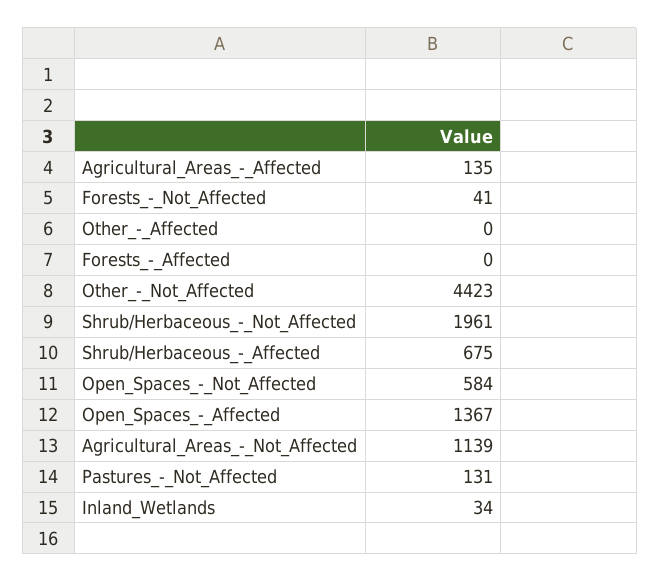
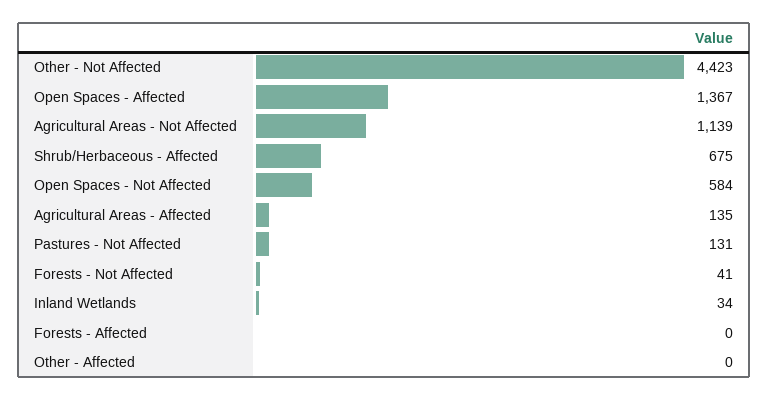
  {
    "Agricultural_Areas_-_Affected": 135,
    "Forests_-_Not_Affected": 41,
    "Other_-_Affected": 0,
    "Forests_-_Affected": 0,
    "Other_-_Not_Affected": 4423,
-   "Shrub/Herbaceous_-_Not_Affected": 1961,
    "Shrub/Herbaceous_-_Affected": 675,
    "Open_Spaces_-_Not_Affected": 584,
    "Open_Spaces_-_Affected": 1367,
    "Agricultural_Areas_-_Not_Affected": 1139,
    "Pastures_-_Not_Affected": 131,
    "Inland_Wetlands": 34
  }

